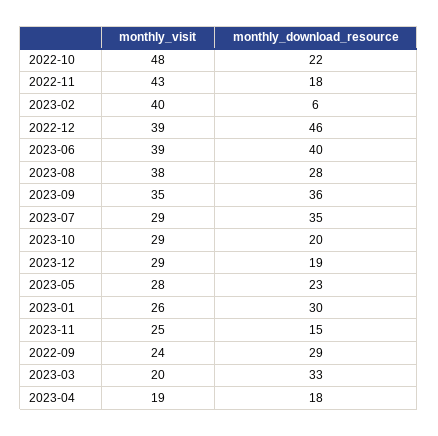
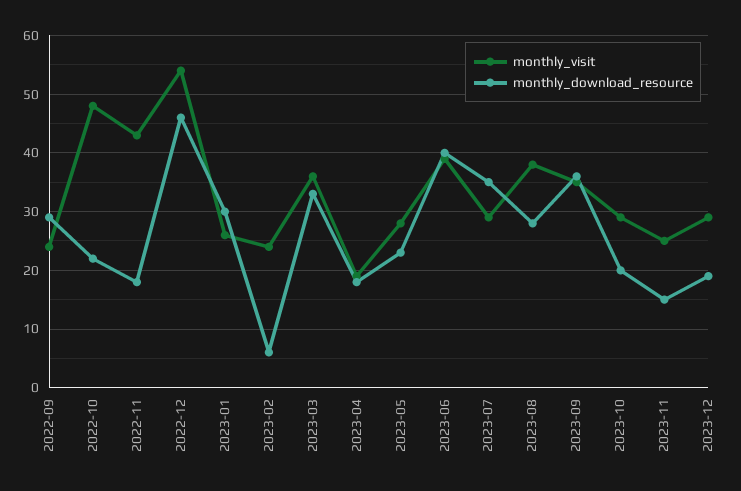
  {
    "monthly_visit": {
      "2022-10": 48,
      "2022-11": 43,
-     "2023-02": 40,
+     "2023-02": 25,
-     "2022-12": 39,
+     "2022-12": 55,
      "2023-06": 39,
      "2023-08": 38,
      "2023-09": 35,
      "2023-07": 29,
      "2023-10": 29,
      "2023-12": 29,
      "2023-05": 28,
      "2023-01": 26,
      "2023-11": 25,
      "2022-09": 24,
-     "2023-03": 20,
+     "2023-03": 35,
      "2023-04": 19
    },
    "monthly_download_resource": {
      "2022-10": 22,
      "2022-11": 18,
      "2023-02": 6,
      "2022-12": 46,
      "2023-06": 40,
      "2023-08": 28,
      "2023-09": 36,
      "2023-07": 35,
      "2023-10": 20,
      "2023-12": 19,
      "2023-05": 23,
      "2023-01": 30,
      "2023-11": 15,
      "2022-09": 29,
      "2023-03": 33,
      "2023-04": 18
    }
  }

